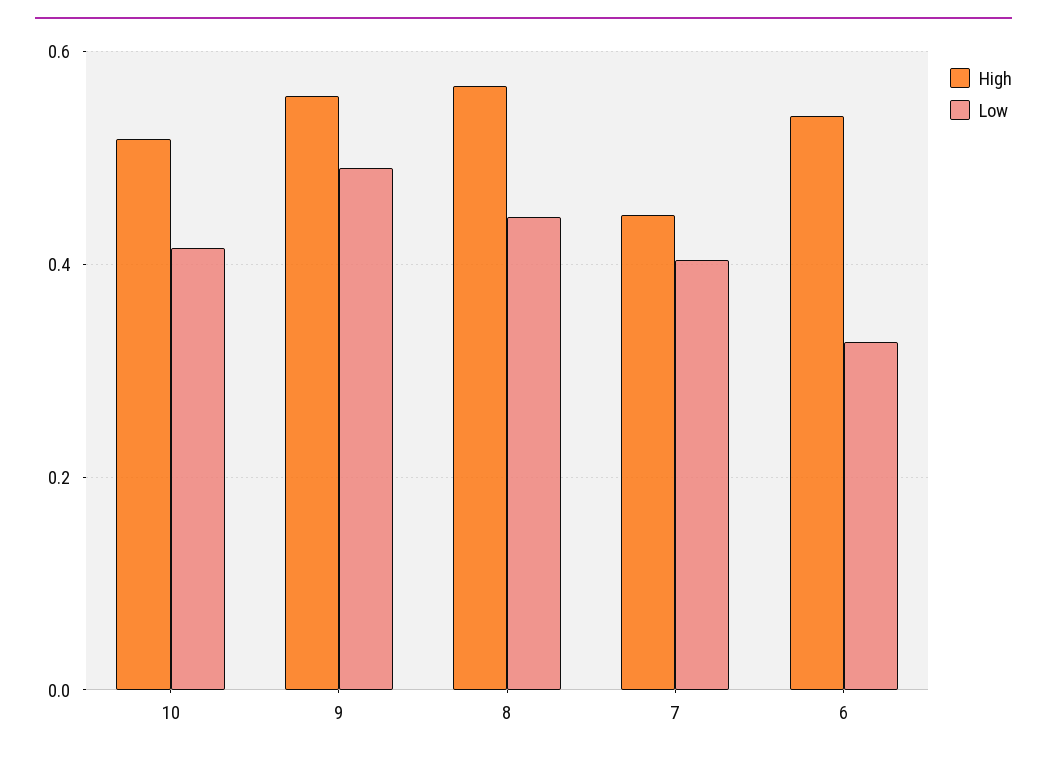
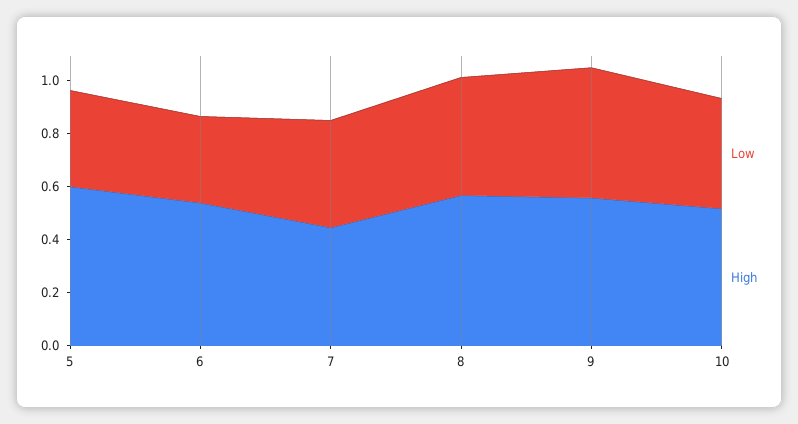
  {
    "High": {
      "10": 0.52,
      "9": 0.56,
      "8": 0.56,
      "7": 0.44,
-     "6": 0.54
+     "6": 0.54,
+     "5": 0.6
    },
    "Low": {
      "10": 0.42,
      "9": 0.5,
      "8": 0.44,
      "7": 0.4,
-     "6": 0.32
+     "6": 0.32,
+     "5": 0.35
    }
  }

